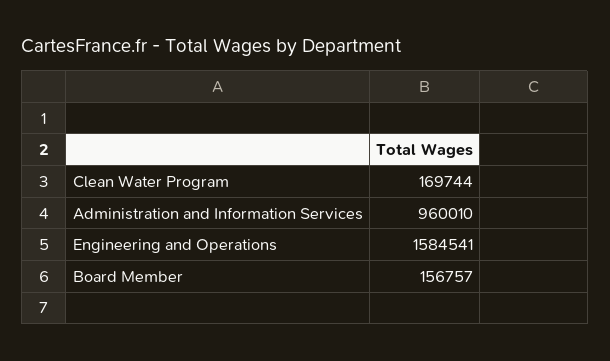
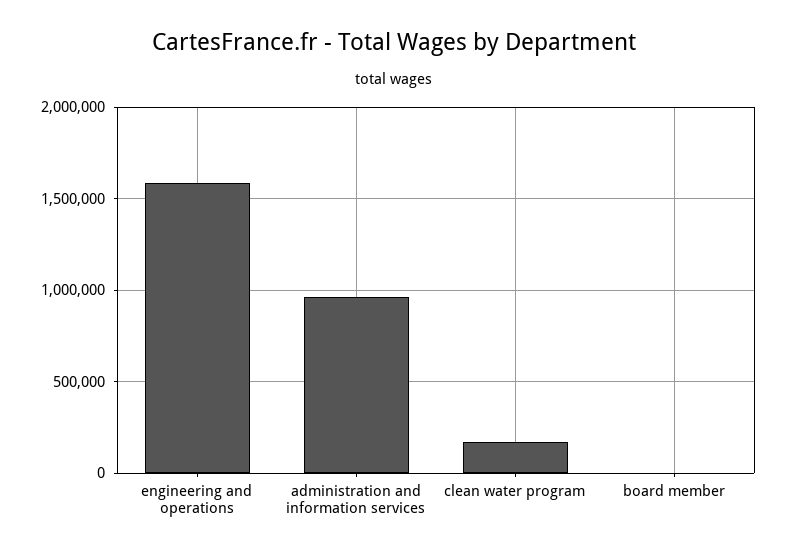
  {
    "Clean Water Program": 169744,
    "Administration and Information Services": 960010,
    "Engineering and Operations": 1584541,
-   "Board Member": 156757
+   "Board Member": 0
  }

